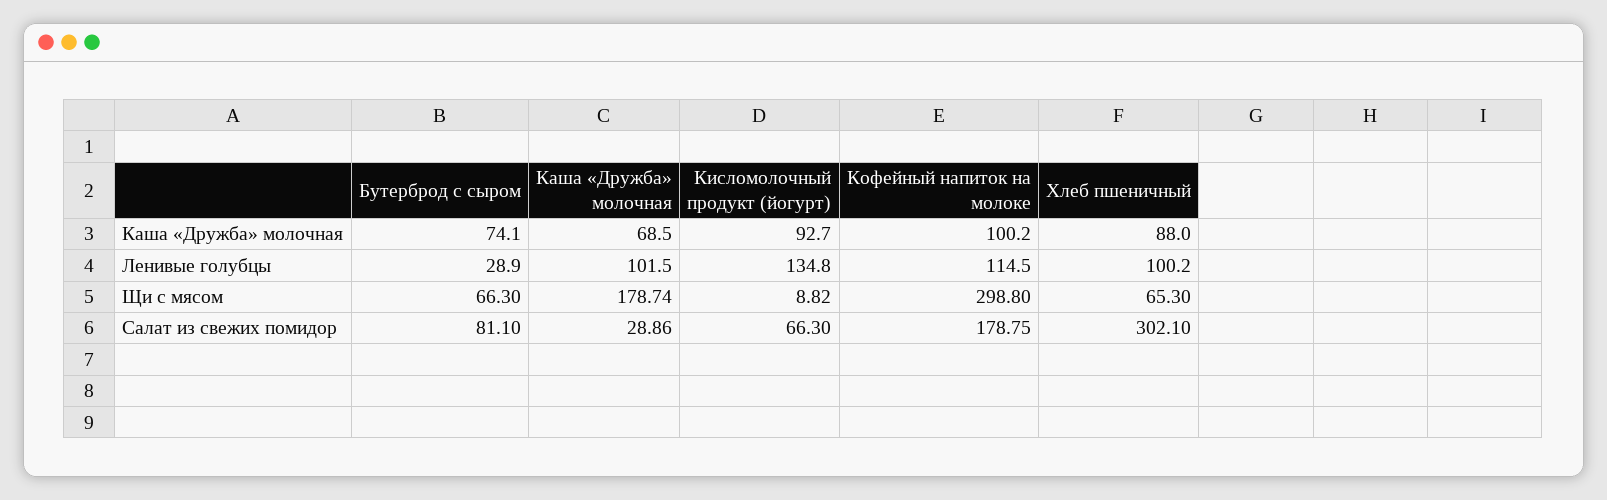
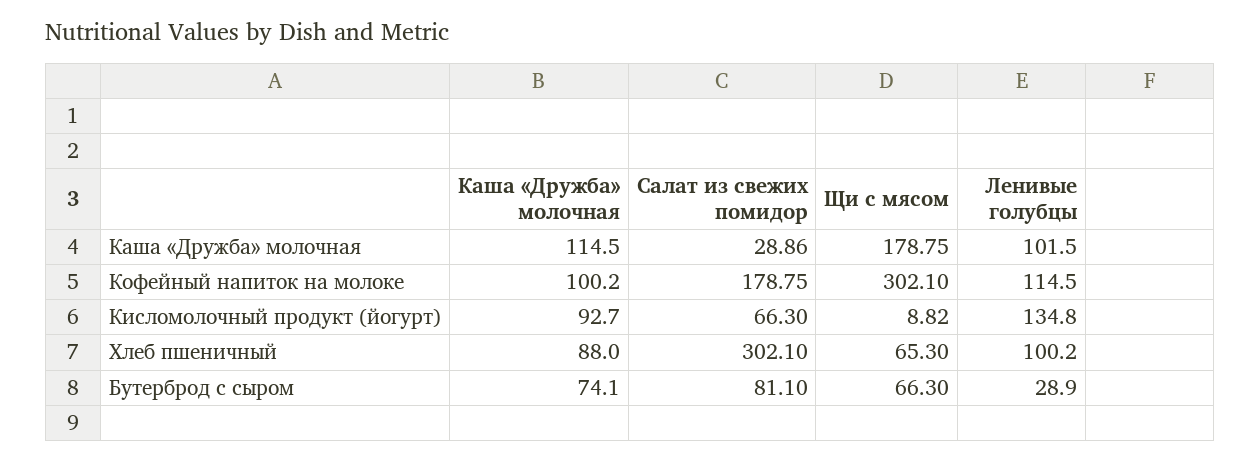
  {
    "Бутерброд с сыром": {
      "Каша «Дружба» молочная": 74.1,
      "Ленивые голубцы": 28.9,
      "Щи с мясом": 66.3,
      "Салат из свежих помидор": 81.1
    },
    "Каша «Дружба» молочная": {
-     "Каша «Дружба» молочная": 68.5,
+     "Каша «Дружба» молочная": 114.5,
      "Ленивые голубцы": 101.5,
-     "Щи с мясом": 178.74,
+     "Щи с мясом": 178.75,
      "Салат из свежих помидор": 28.86
    },
    "Кисломолочный продукт (йогурт)": {
      "Каша «Дружба» молочная": 92.7,
      "Ленивые голубцы": 134.8,
      "Щи с мясом": 8.82,
      "Салат из свежих помидор": 66.3
    },
    "Кофейный напиток на молоке": {
      "Каша «Дружба» молочная": 100.2,
      "Ленивые голубцы": 114.5,
-     "Щи с мясом": 298.8,
+     "Щи с мясом": 302.1,
      "Салат из свежих помидор": 178.75
    },
    "Хлеб пшеничный": {
      "Каша «Дружба» молочная": 88,
      "Ленивые голубцы": 100.2,
      "Щи с мясом": 65.3,
      "Салат из свежих помидор": 302.1
    }
  }

